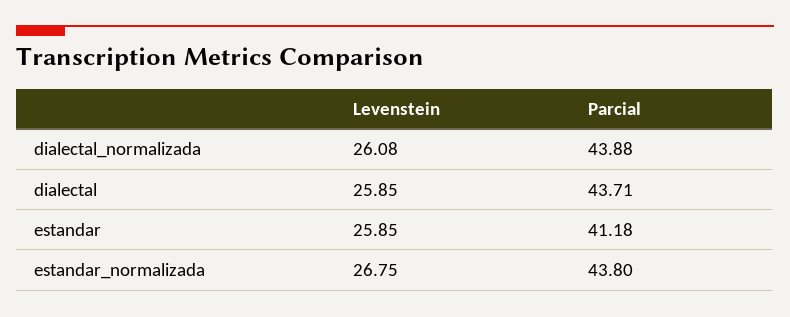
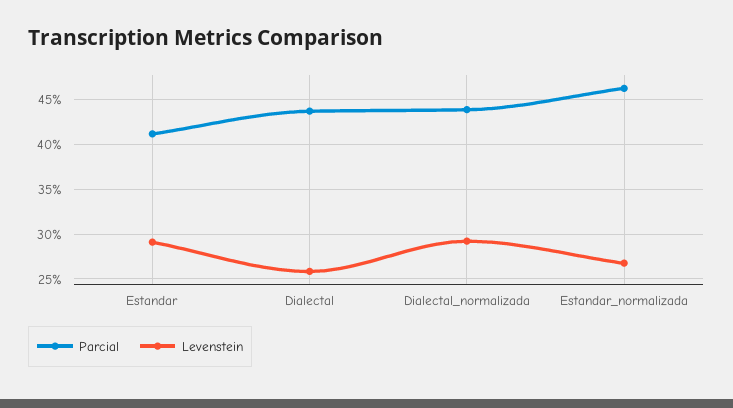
  {
    "Levenstein": {
-     "dialectal_normalizada": 26.08,
+     "dialectal_normalizada": 29,
      "dialectal": 25.85,
-     "estandar": 25.85,
+     "estandar": 29,
      "estandar_normalizada": 26.75
    },
    "Parcial": {
      "dialectal_normalizada": 43.88,
      "dialectal": 43.71,
      "estandar": 41.18,
-     "estandar_normalizada": 43.8
+     "estandar_normalizada": 46
    }
  }

